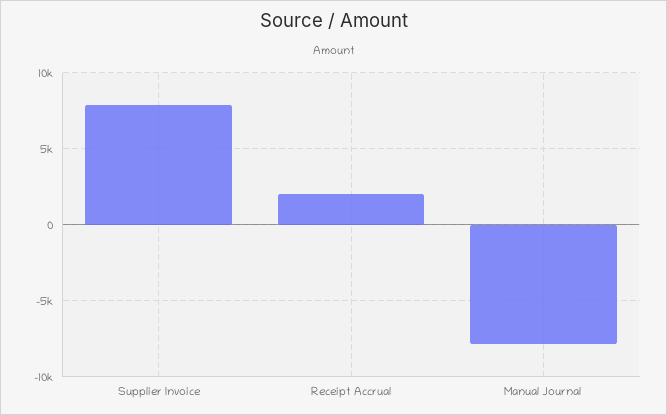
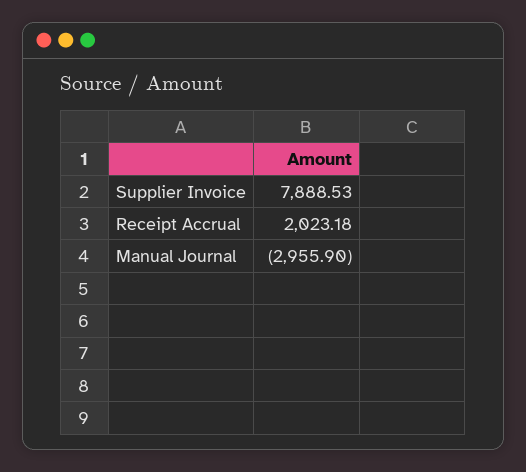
  {
    "Supplier Invoice": 7888.53,
    "Receipt Accrual": 2023.18,
-   "Manual Journal": -8000
+   "Manual Journal": -2955.9
  }

